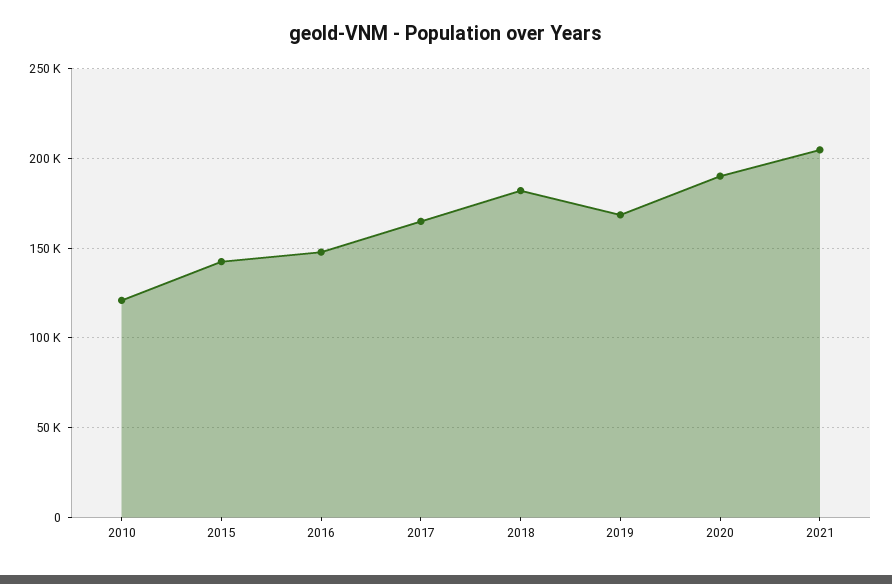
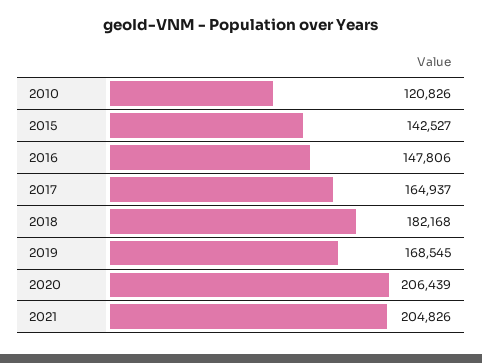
  {
    "2010": 120826,
    "2015": 142527,
    "2016": 147806,
    "2017": 164937,
    "2018": 182168,
    "2019": 168545,
-   "2020": 190000,
+   "2020": 206439,
    "2021": 204826
  }

